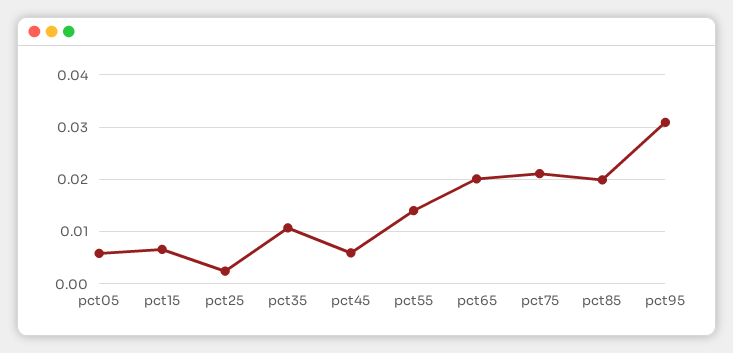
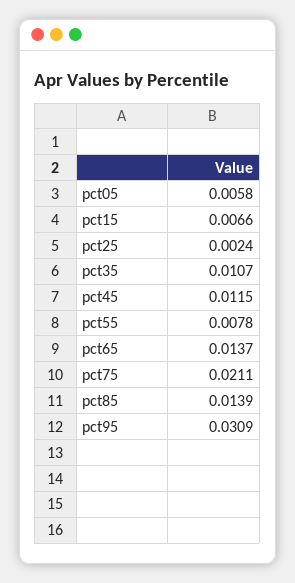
  {
    "pct05": 0.0058,
    "pct15": 0.0066,
    "pct25": 0.0024,
    "pct35": 0.0107,
-   "pct45": 0.006,
+   "pct45": 0.0115,
-   "pct55": 0.014,
+   "pct55": 0.0078,
-   "pct65": 0.02,
+   "pct65": 0.0137,
    "pct75": 0.0211,
-   "pct85": 0.02,
+   "pct85": 0.0139,
    "pct95": 0.0309
  }

